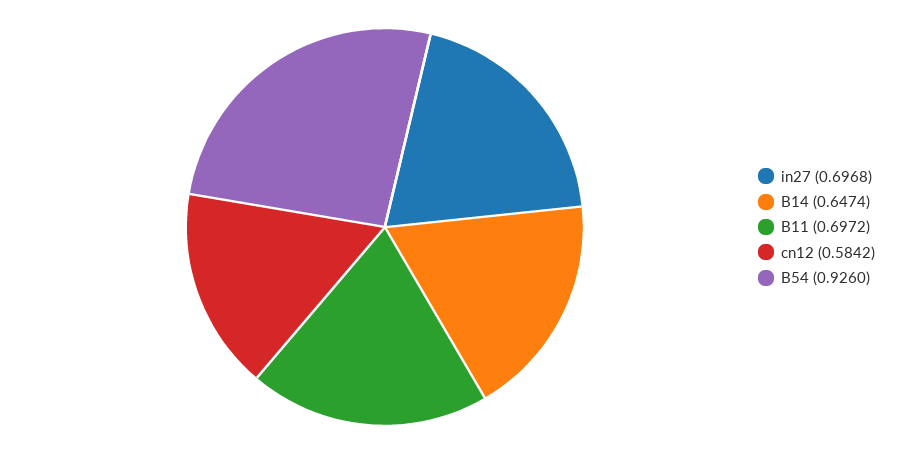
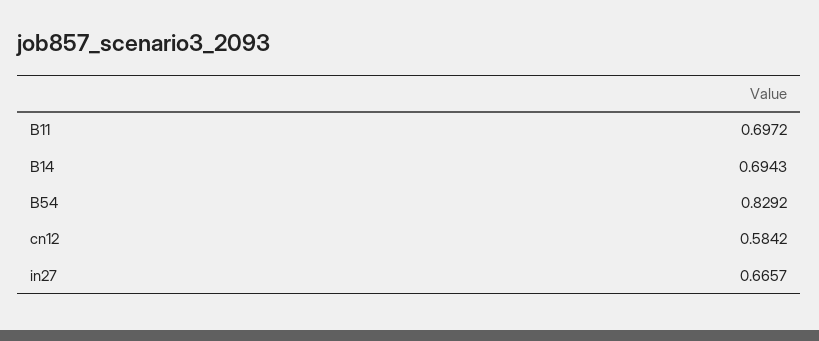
  {
-   "in27": 0.6968,
+   "in27": 0.6657,
-   "B14": 0.6474,
+   "B14": 0.6943,
    "B11": 0.6972,
    "cn12": 0.5842,
-   "B54": 0.926
+   "B54": 0.8292
  }

